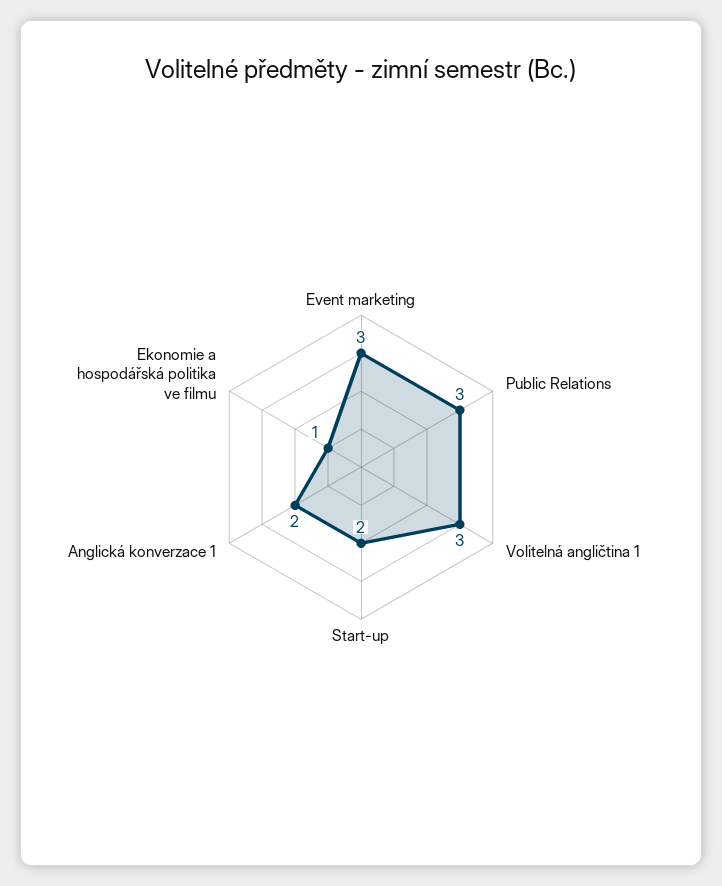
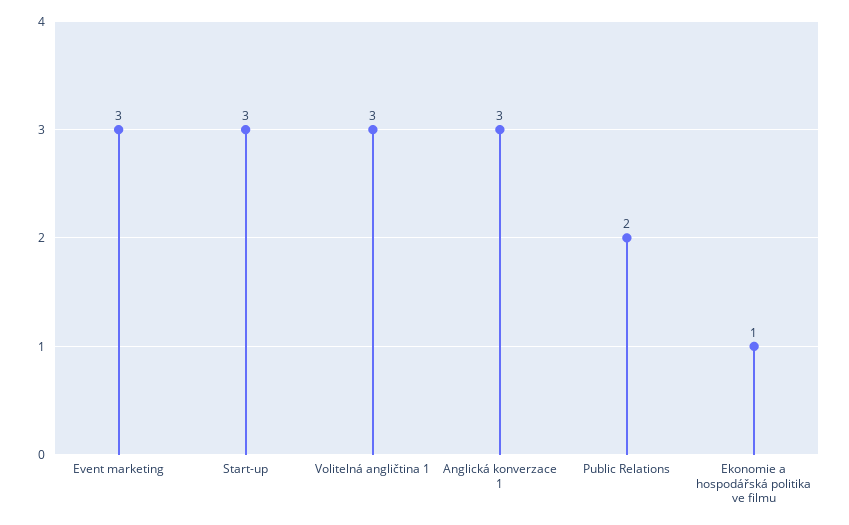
  {
    "Event marketing": 3,
-   "Public Relations": 3,
+   "Public Relations": 2,
    "Volitelná angličtina 1": 3,
-   "Start-up": 2,
+   "Start-up": 3,
-   "Anglická konverzace 1": 2,
+   "Anglická konverzace 1": 3,
    "Ekonomie a hospodářská politika ve filmu": 1
  }

